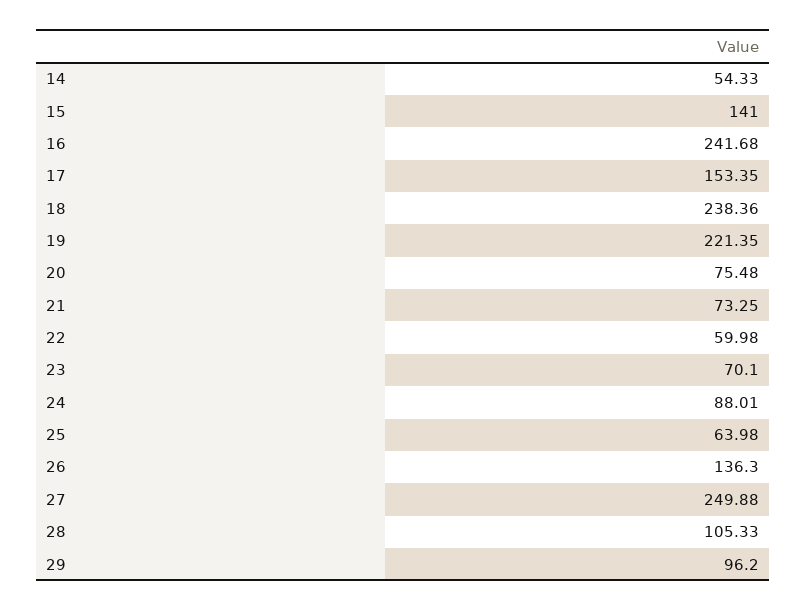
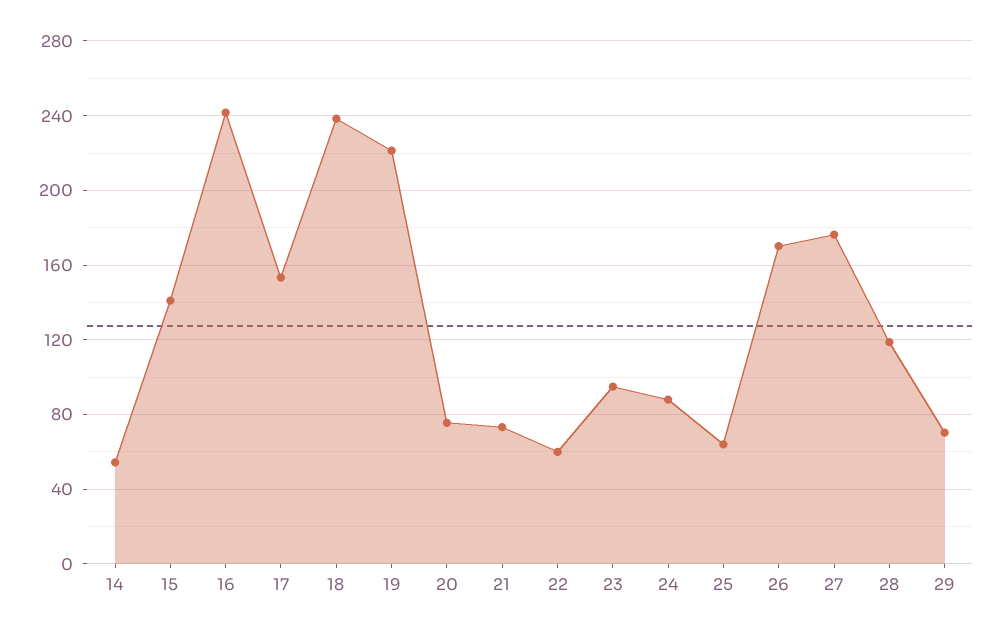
  {
    "14": 54.33,
    "15": 141,
    "16": 241.68,
    "17": 153.35,
    "18": 238.36,
    "19": 221.35,
    "20": 75.48,
    "21": 73.25,
    "22": 59.98,
-   "23": 70.1,
+   "23": 95,
    "24": 88.01,
    "25": 63.98,
-   "26": 136.3,
+   "26": 170,
-   "27": 249.88,
+   "27": 175,
-   "28": 105.33,
+   "28": 120,
-   "29": 96.2
+   "29": 70
  }

